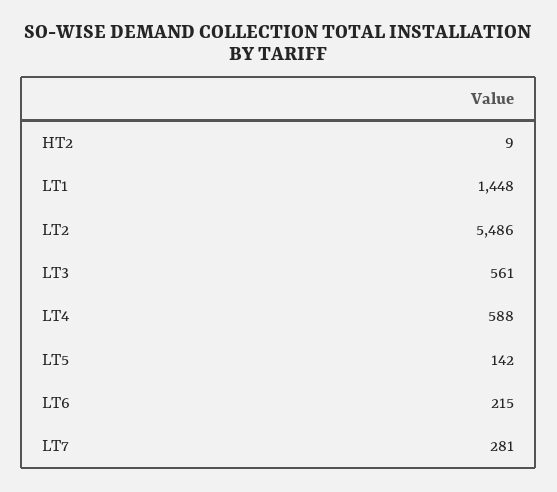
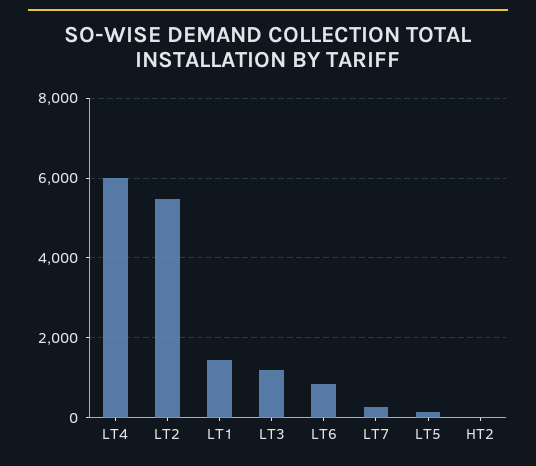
  {
    "HT2": 9,
    "LT1": 1448,
    "LT2": 5486,
-   "LT3": 561,
+   "LT3": 1200,
-   "LT4": 588,
+   "LT4": 6000,
    "LT5": 142,
-   "LT6": 215,
+   "LT6": 800,
    "LT7": 281
  }

